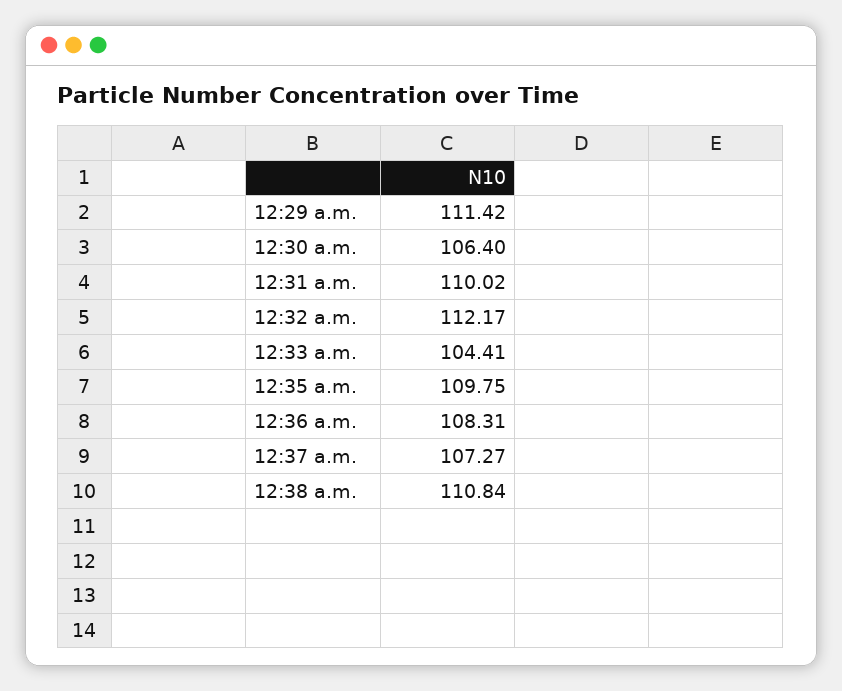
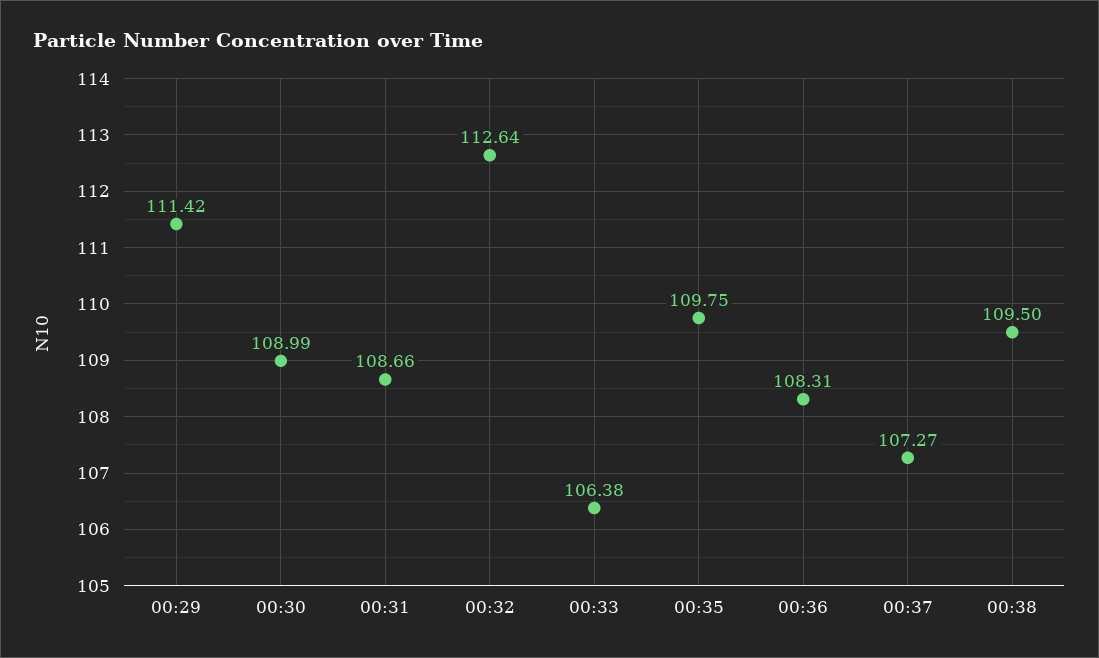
  {
    "12:29 a.m.": 111.42,
-   "12:30 a.m.": 106.4,
+   "12:30 a.m.": 108.99,
-   "12:31 a.m.": 110.02,
+   "12:31 a.m.": 108.66,
-   "12:32 a.m.": 112.17,
+   "12:32 a.m.": 112.64,
-   "12:33 a.m.": 104.41,
+   "12:33 a.m.": 106.38,
    "12:35 a.m.": 109.75,
    "12:36 a.m.": 108.31,
    "12:37 a.m.": 107.27,
-   "12:38 a.m.": 110.84
+   "12:38 a.m.": 109.5
  }

